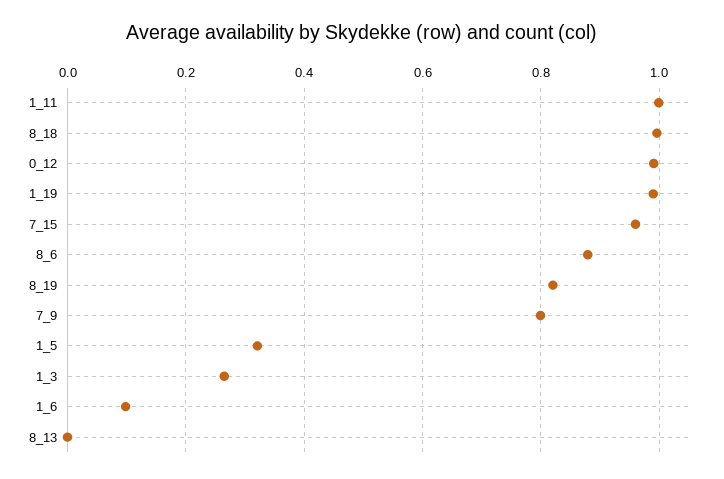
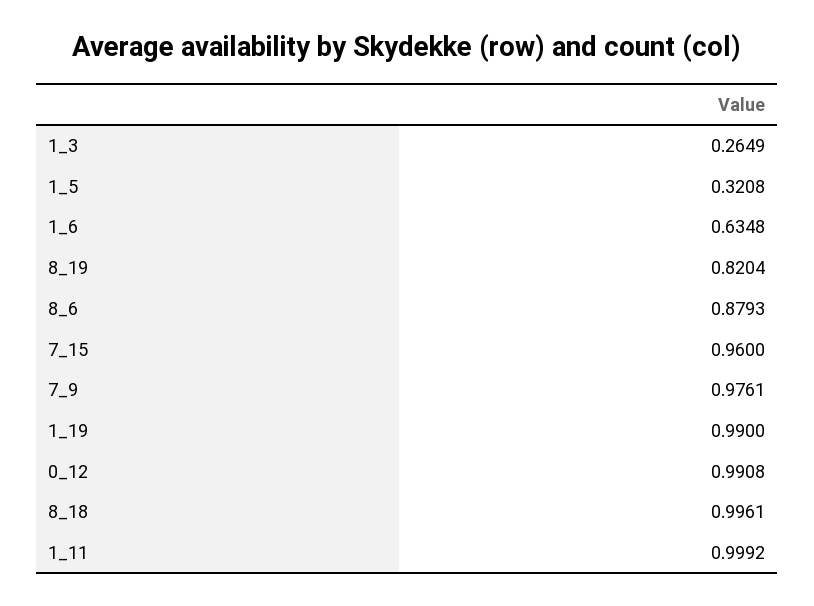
  {
    "1_11": 0.9992,
    "8_18": 0.9961,
    "0_12": 0.9908,
    "1_19": 0.99,
    "7_15": 0.96,
    "8_6": 0.8793,
    "8_19": 0.8204,
-   "7_9": 0.8,
+   "7_9": 0.9761,
    "1_5": 0.3208,
    "1_3": 0.2649,
-   "1_6": 0.1,
+   "1_6": 0.6348
-   "8_13": 0
  }

